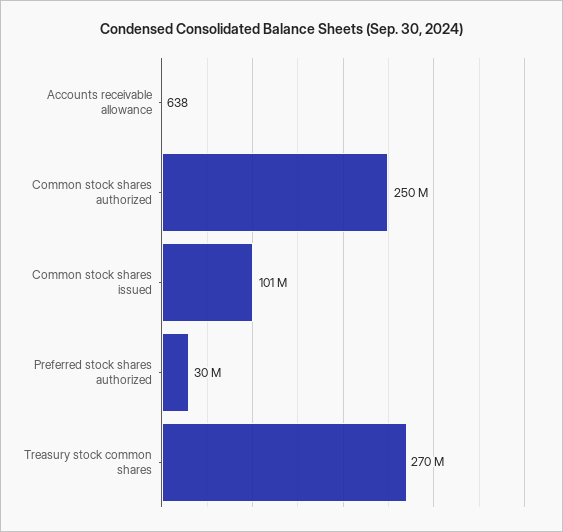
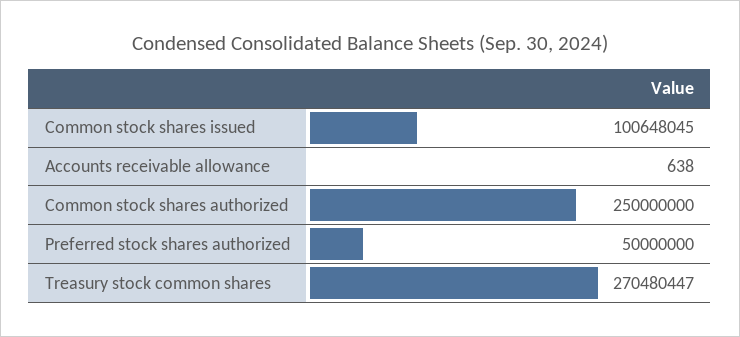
  {
    "Accounts receivable allowance": 638,
    "Common stock shares authorized": 250000000,
    "Common stock shares issued": 100648045,
-   "Preferred stock shares authorized": 30000000,
+   "Preferred stock shares authorized": 50000000,
    "Treasury stock common shares": 270480447
  }

